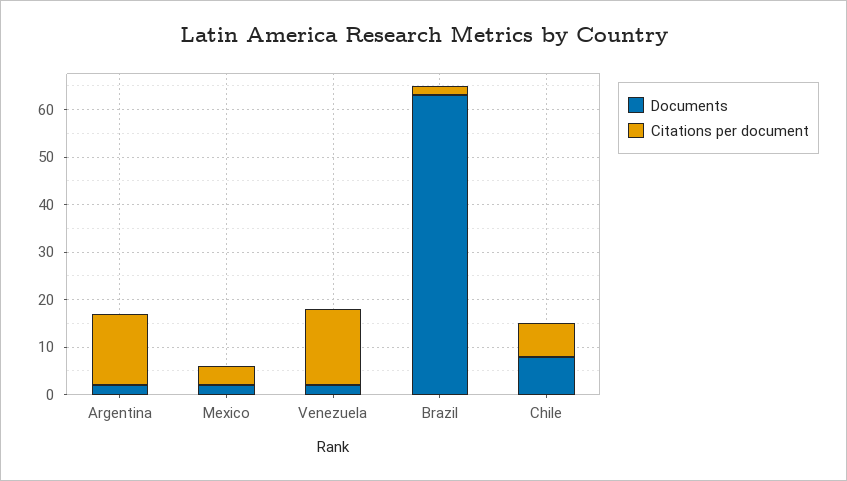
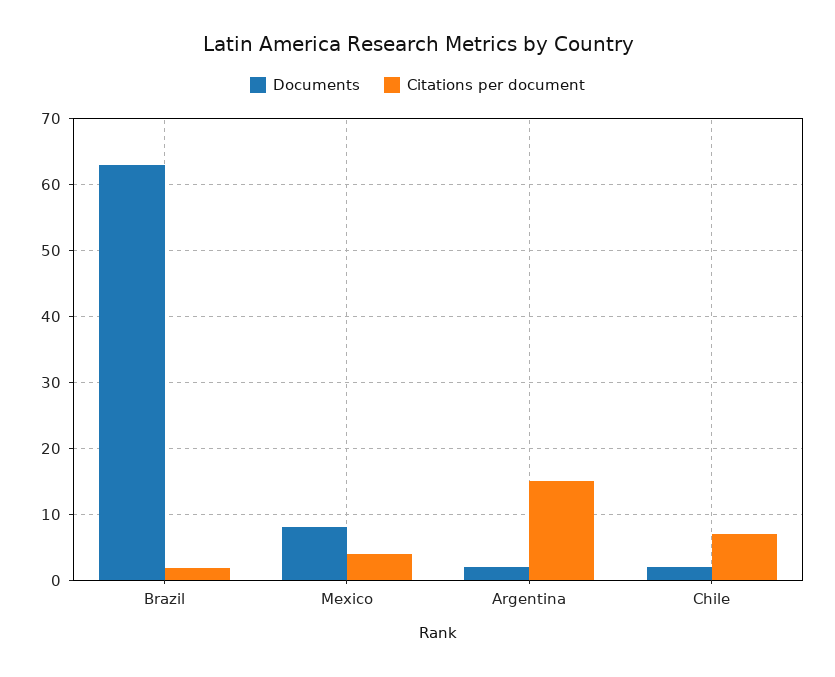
  {
    "Documents": {
      "Argentina": 2,
-     "Mexico": 2,
+     "Mexico": 8,
-     "Venezuela": 2,
      "Brazil": 63,
-     "Chile": 8
+     "Chile": 2
    },
    "Citations per document": {
      "Argentina": 15,
      "Mexico": 4,
-     "Venezuela": 16,
      "Brazil": 2,
      "Chile": 7
    }
  }

